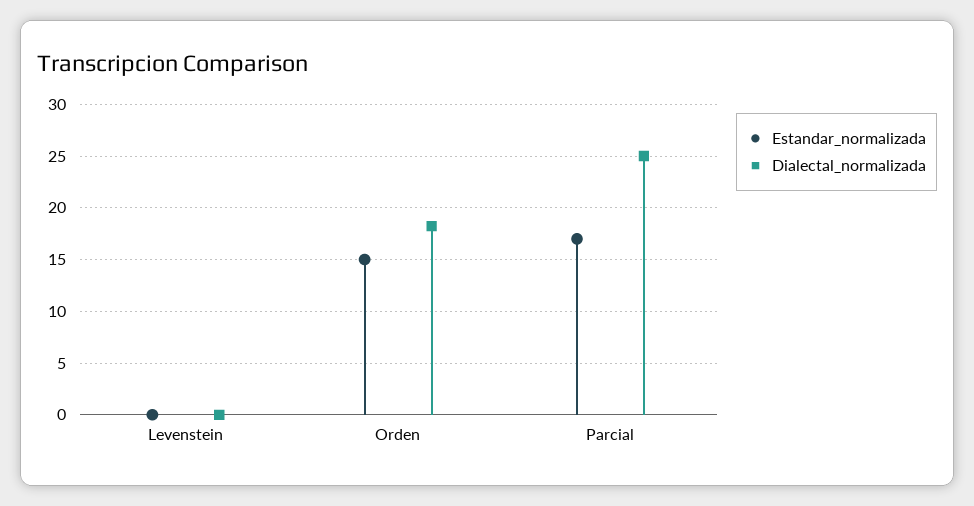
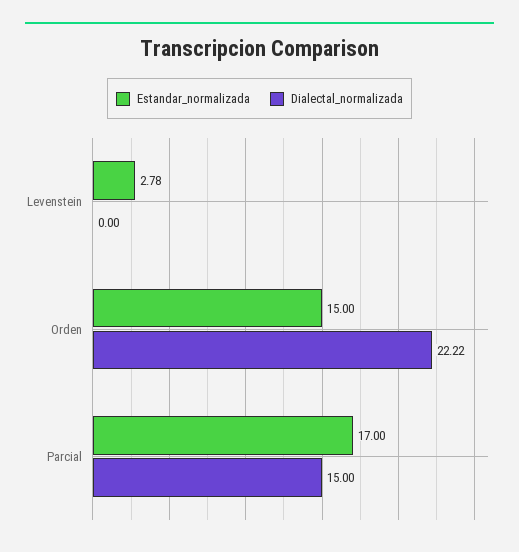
  {
    "Estandar_normalizada": {
-     "Levenstein": 0,
+     "Levenstein": 2.78,
      "Orden": 15,
      "Parcial": 17
    },
    "Dialectal_normalizada": {
      "Levenstein": 0,
-     "Orden": 18,
+     "Orden": 22.22,
-     "Parcial": 25
+     "Parcial": 15
    }
  }

